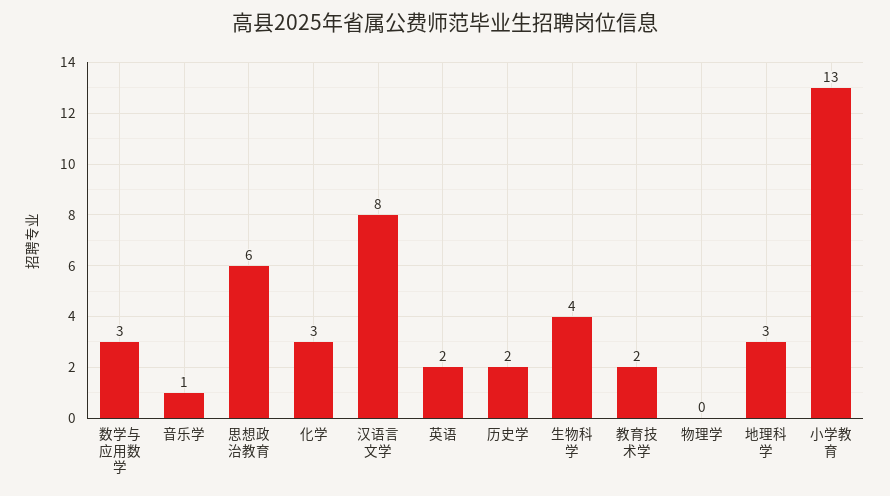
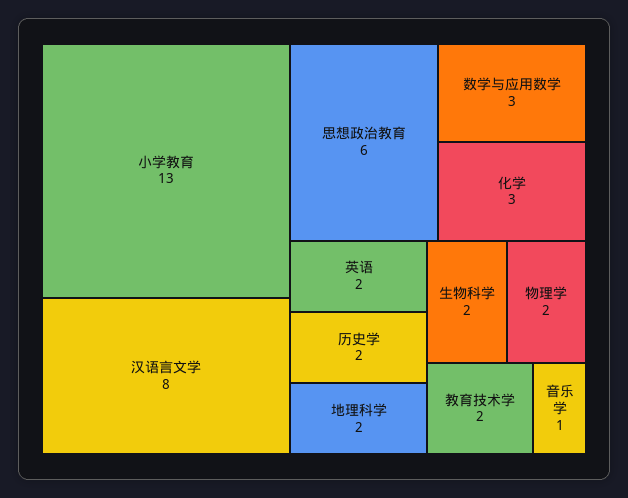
  {
    "数学与应用数学": 3,
    "音乐学": 1,
    "思想政治教育": 6,
    "化学": 3,
    "汉语言文学": 8,
    "英语": 2,
    "历史学": 2,
-   "生物科学": 4,
+   "生物科学": 2,
    "教育技术学": 2,
-   "物理学": 0,
+   "物理学": 2,
-   "地理科学": 3,
+   "地理科学": 2,
    "小学教育": 13
  }

